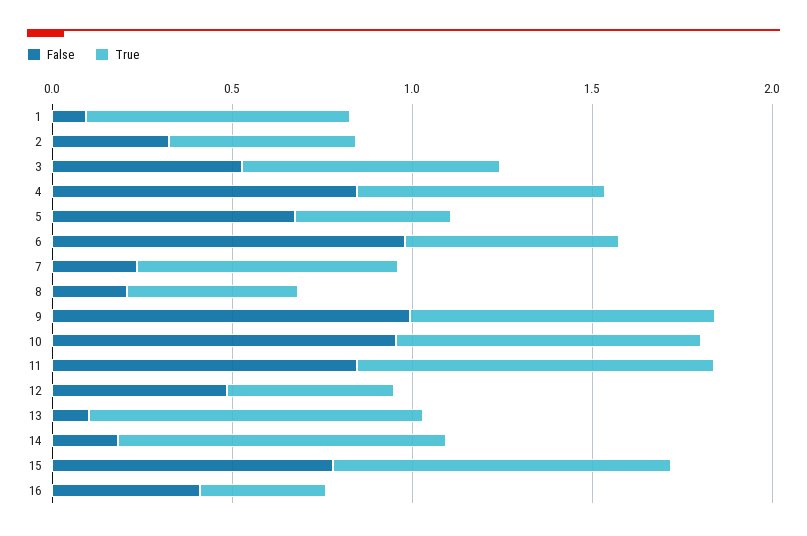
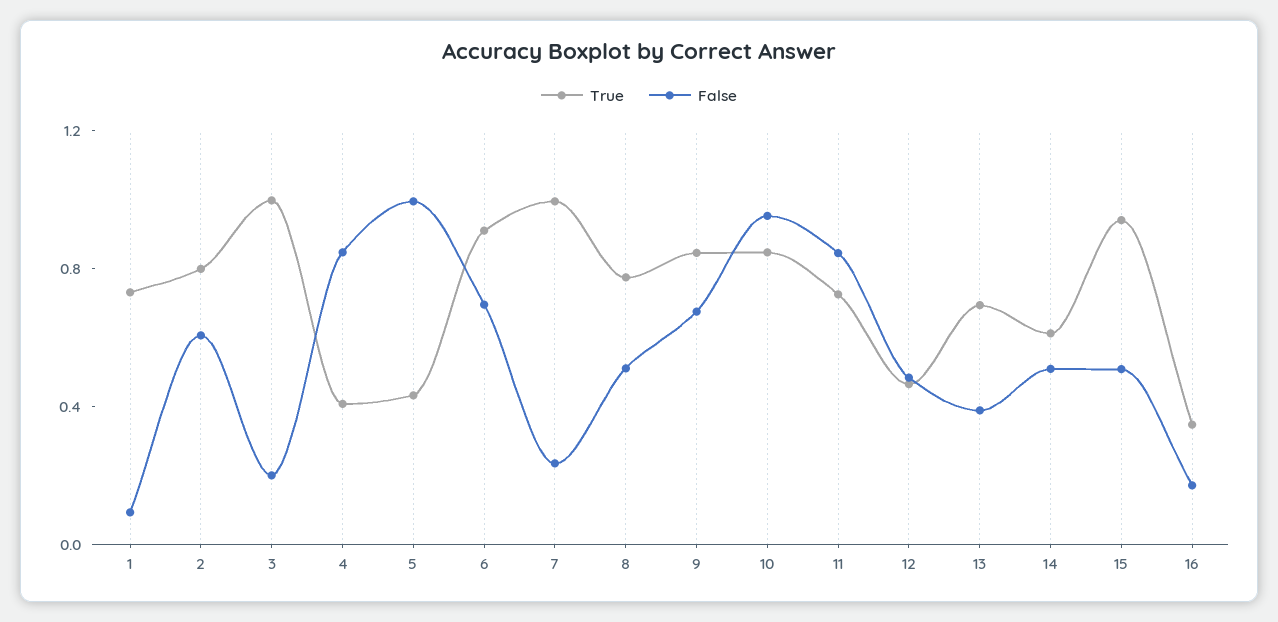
  {
    "False": {
      "1": 0.1,
-     "2": 0.3,
+     "2": 0.6,
-     "3": 0.5,
+     "3": 0.2,
      "4": 0.8,
-     "5": 0.7,
+     "5": 1,
-     "6": 1,
+     "6": 0.7,
      "7": 0.2,
-     "8": 0.2,
+     "8": 0.5,
-     "9": 1,
+     "9": 0.7,
      "10": 1,
      "11": 0.8,
      "12": 0.5,
-     "13": 0.1,
+     "13": 0.4,
-     "14": 0.2,
+     "14": 0.5,
-     "15": 0.8,
+     "15": 0.5,
-     "16": 0.4
+     "16": 0.2
    },
    "True": {
      "1": 0.7,
-     "2": 0.5,
+     "2": 0.8,
-     "3": 0.7,
+     "3": 1,
-     "4": 0.7,
+     "4": 0.4,
      "5": 0.4,
-     "6": 0.6,
+     "6": 0.9,
-     "7": 0.7,
+     "7": 1,
-     "8": 0.5,
+     "8": 0.8,
      "9": 0.8,
      "10": 0.8,
-     "11": 1,
+     "11": 0.7,
      "12": 0.5,
-     "13": 0.9,
+     "13": 0.7,
-     "14": 0.9,
+     "14": 0.6,
      "15": 0.9,
      "16": 0.3
    }
  }

